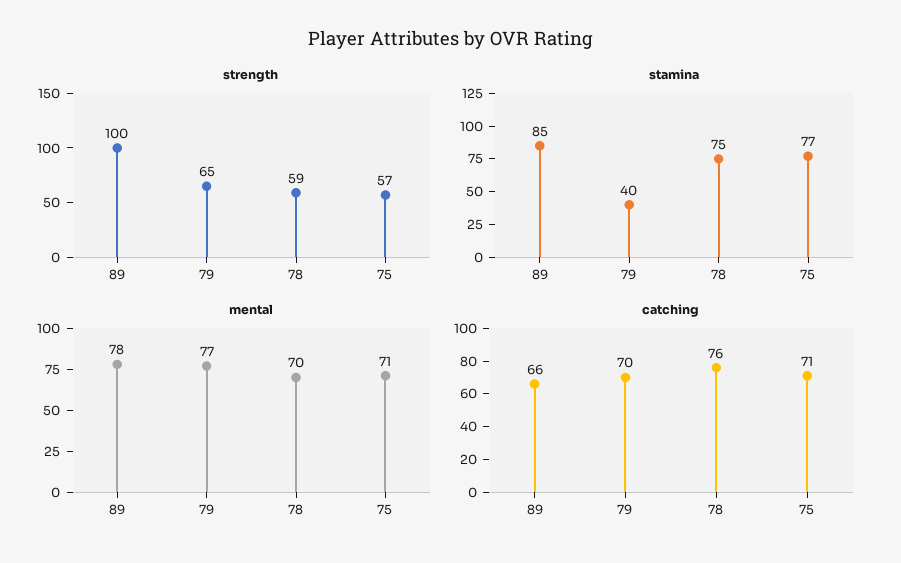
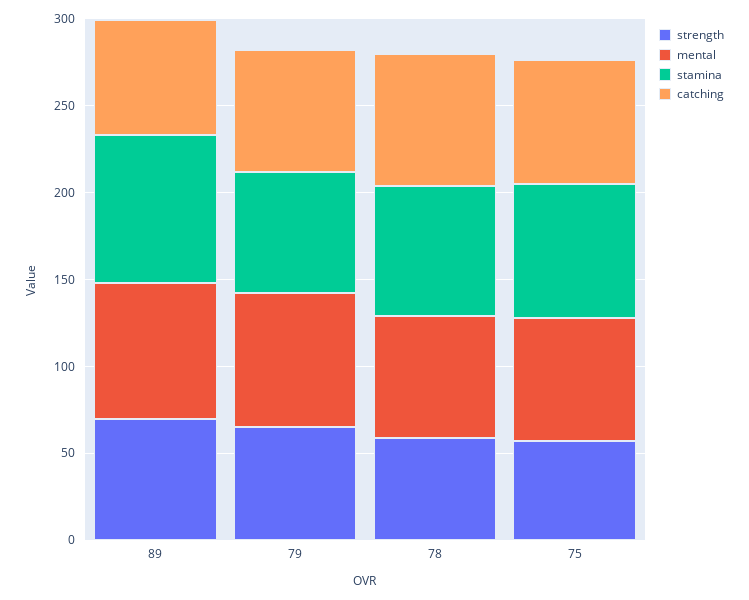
  {
    "strength": {
-     "89": 100,
+     "89": 70,
      "79": 65,
      "78": 59,
      "75": 57
    },
    "stamina": {
      "89": 85,
-     "79": 40,
+     "79": 70,
      "78": 75,
      "75": 77
    },
    "mental": {
      "89": 78,
      "79": 77,
      "78": 70,
      "75": 71
    },
    "catching": {
      "89": 66,
      "79": 70,
      "78": 76,
      "75": 71
    }
  }

